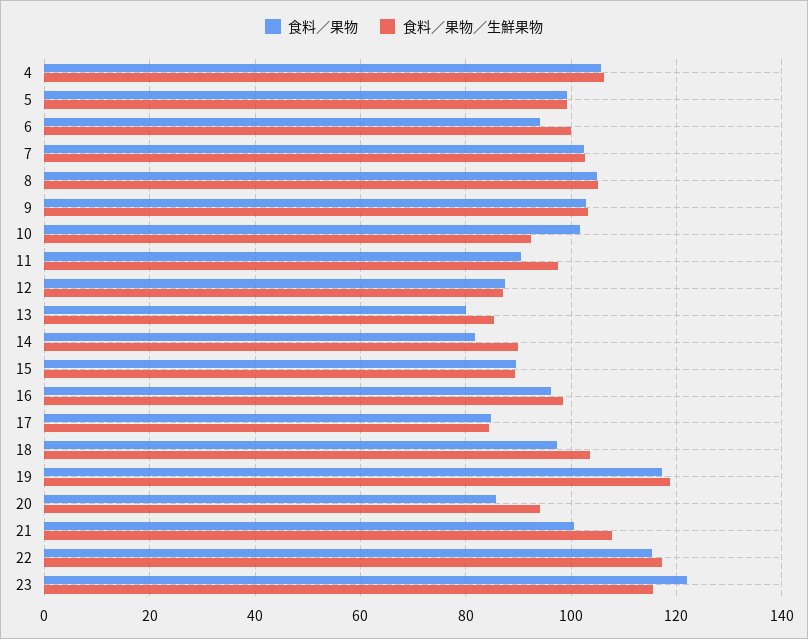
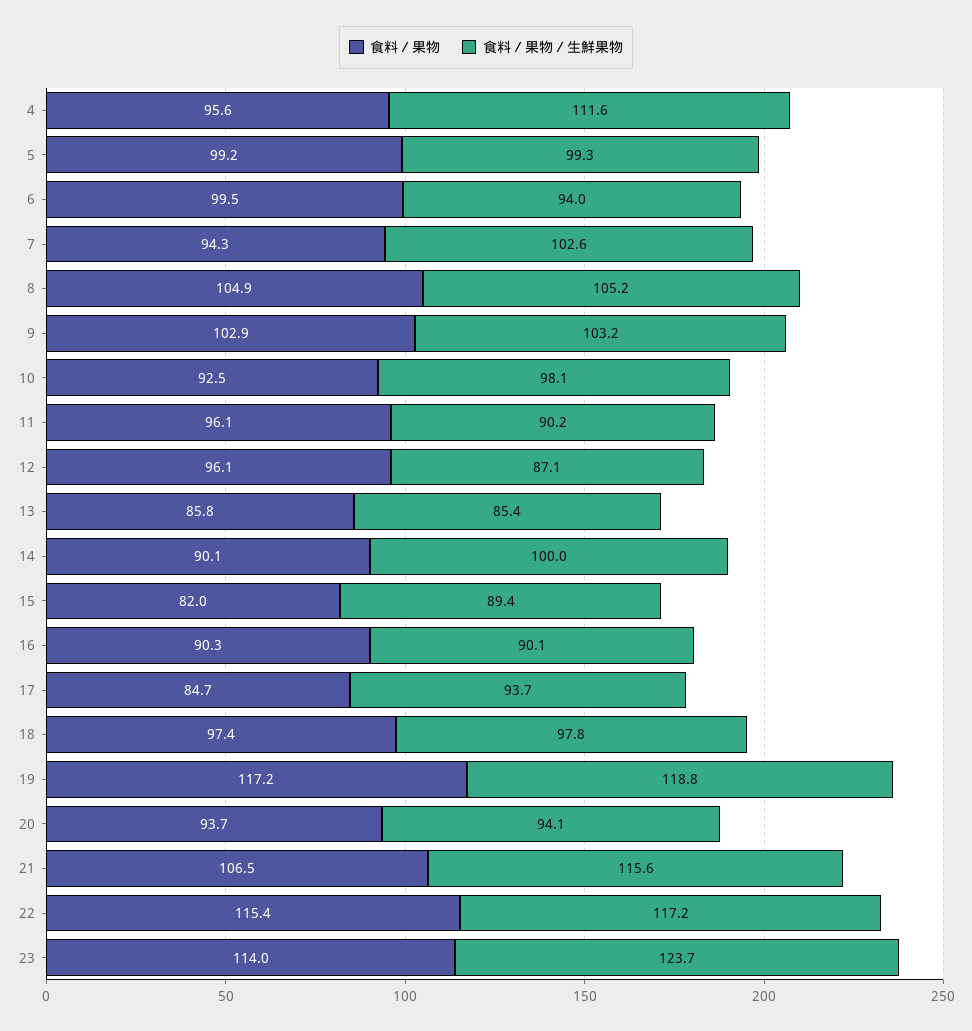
  {
    "食料／果物": {
-     "4": 106,
+     "4": 95.6,
      "5": 99.2,
-     "6": 94,
+     "6": 99.5,
-     "7": 102,
+     "7": 94.3,
      "8": 104.9,
      "9": 102.9,
-     "10": 102,
+     "10": 92.5,
-     "11": 90,
+     "11": 96.1,
-     "12": 88,
+     "12": 96.1,
-     "13": 80,
+     "13": 85.8,
-     "14": 82,
+     "14": 90.1,
-     "15": 90,
+     "15": 82,
-     "16": 96,
+     "16": 90.3,
      "17": 84.7,
      "18": 97.4,
      "19": 117.2,
-     "20": 86,
+     "20": 93.7,
-     "21": 100,
+     "21": 106.5,
      "22": 115.4,
-     "23": 122
+     "23": 114
    },
    "食料／果物／生鮮果物": {
-     "4": 106,
+     "4": 111.6,
      "5": 99.3,
-     "6": 100,
+     "6": 94,
      "7": 102.6,
      "8": 105.2,
      "9": 103.2,
-     "10": 92,
+     "10": 98.1,
-     "11": 98,
+     "11": 90.2,
      "12": 87.1,
      "13": 85.4,
-     "14": 90,
+     "14": 100,
      "15": 89.4,
-     "16": 98,
+     "16": 90.1,
-     "17": 84,
+     "17": 93.7,
-     "18": 104,
+     "18": 97.8,
      "19": 118.8,
      "20": 94.1,
-     "21": 108,
+     "21": 115.6,
      "22": 117.2,
-     "23": 116
+     "23": 123.7
    }
  }

